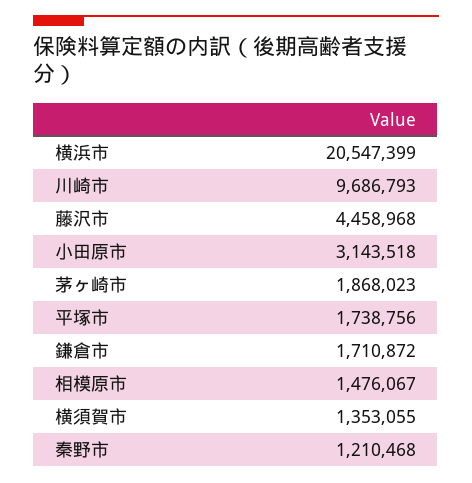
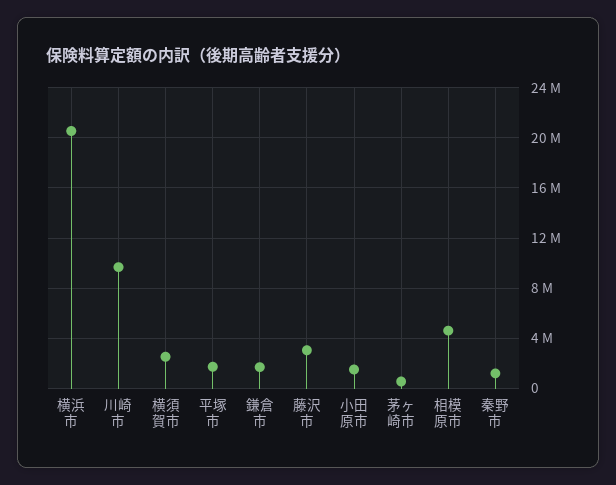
  {
    "横浜市": 20547399,
    "川崎市": 9686793,
-   "藤沢市": 4458968,
+   "藤沢市": 3000000,
-   "小田原市": 3143518,
+   "小田原市": 1500000,
-   "茅ヶ崎市": 1868023,
+   "茅ヶ崎市": 500000,
    "平塚市": 1738756,
    "鎌倉市": 1710872,
-   "相模原市": 1476067,
+   "相模原市": 4500000,
-   "横須賀市": 1353055,
+   "横須賀市": 2500000,
    "秦野市": 1210468
  }

